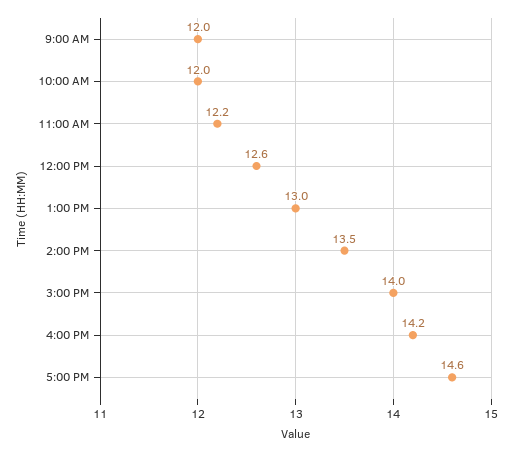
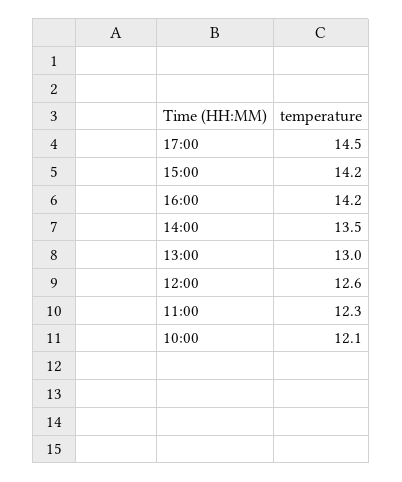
  {
-   "9:00 AM": 12,
-   "10:00 AM": 12,
+   "10:00 AM": 12.1,
-   "11:00 AM": 12.2,
+   "11:00 AM": 12.3,
    "12:00 PM": 12.6,
    "1:00 PM": 13,
    "2:00 PM": 13.5,
-   "3:00 PM": 14,
+   "3:00 PM": 14.2,
    "4:00 PM": 14.2,
-   "5:00 PM": 14.6
+   "5:00 PM": 14.5
  }

